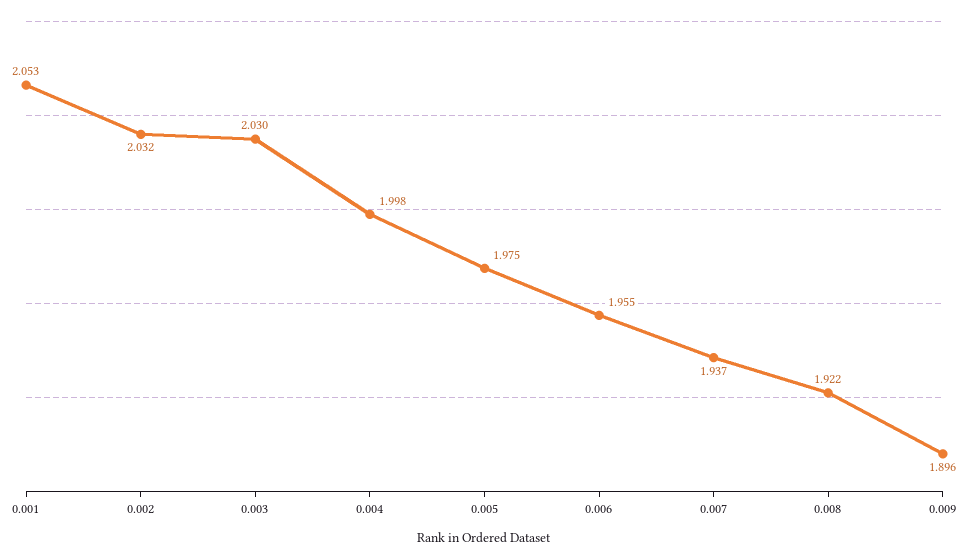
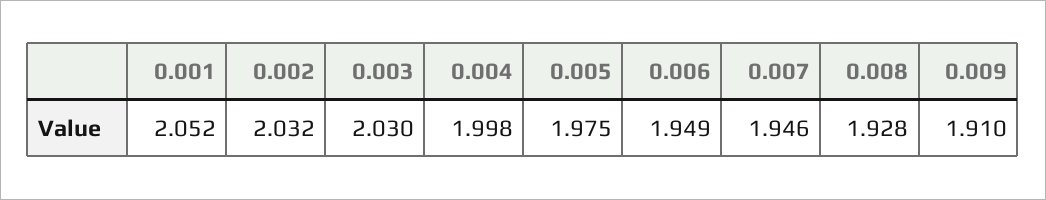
  {
-   "0.001": 2.053,
+   "0.001": 2.052,
    "0.002": 2.032,
    "0.003": 2.03,
    "0.004": 1.998,
    "0.005": 1.975,
-   "0.006": 1.955,
+   "0.006": 1.949,
-   "0.007": 1.937,
+   "0.007": 1.946,
-   "0.008": 1.922,
+   "0.008": 1.928,
-   "0.009": 1.896
+   "0.009": 1.91
  }

